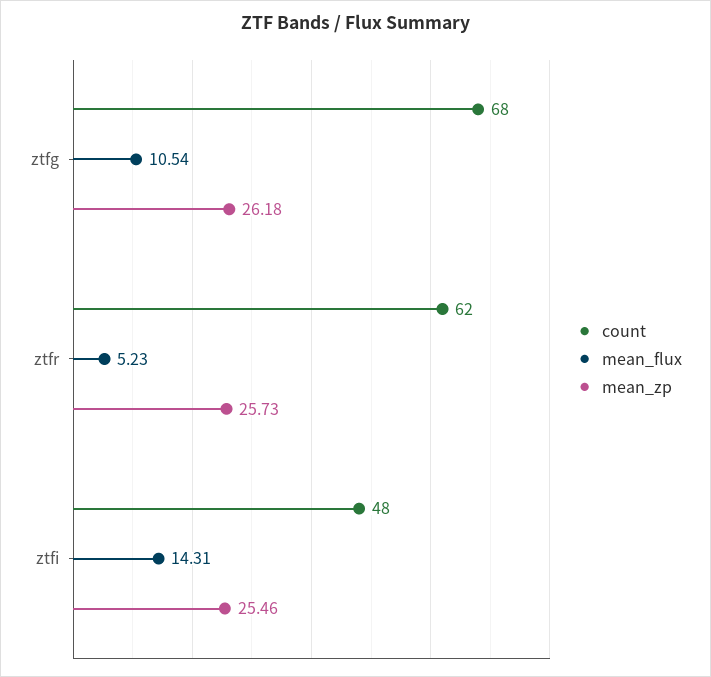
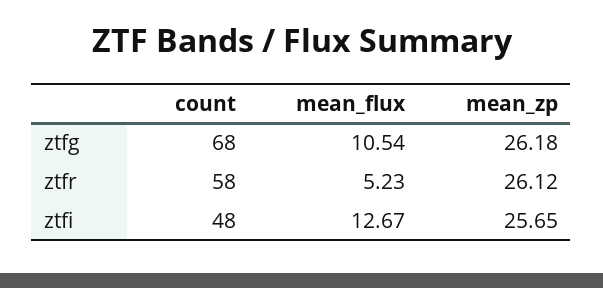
  {
    "count": {
      "ztfg": 68,
-     "ztfr": 62,
+     "ztfr": 58,
      "ztfi": 48
    },
    "mean_flux": {
      "ztfg": 10.54,
      "ztfr": 5.23,
-     "ztfi": 14.31
+     "ztfi": 12.67
    },
    "mean_zp": {
      "ztfg": 26.18,
-     "ztfr": 25.73,
+     "ztfr": 26.12,
-     "ztfi": 25.46
+     "ztfi": 25.65
    }
  }

